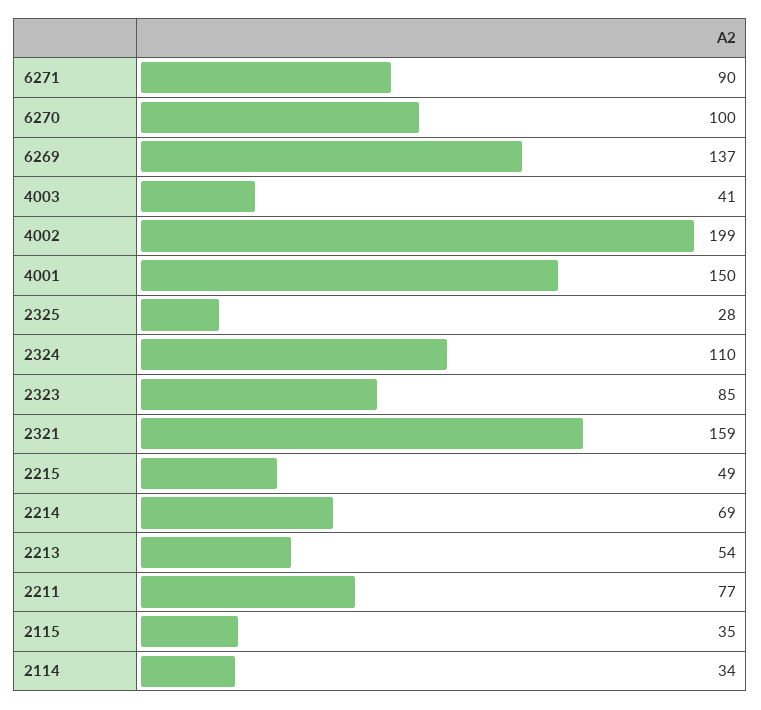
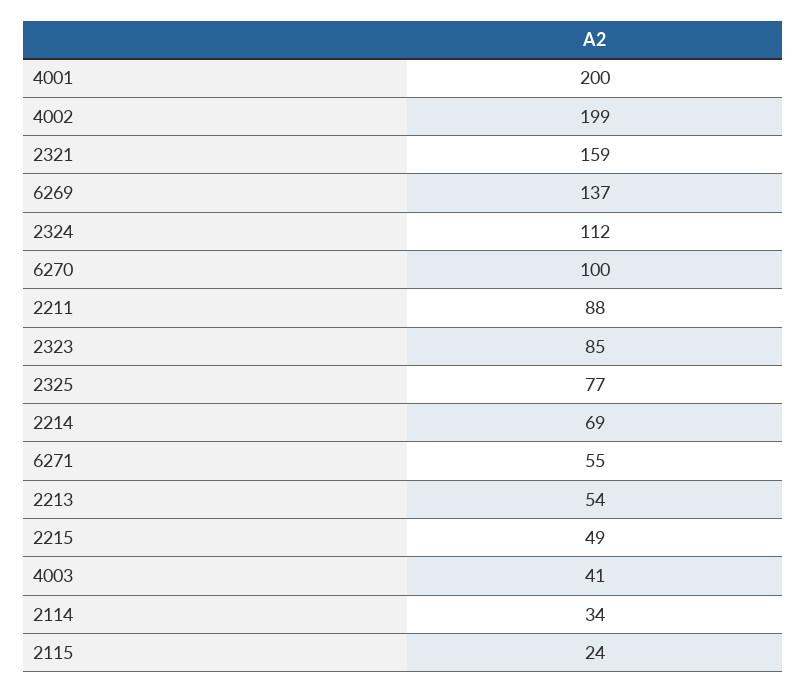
  {
-   "6271": 90,
+   "6271": 55,
    "6270": 100,
    "6269": 137,
    "4003": 41,
    "4002": 199,
-   "4001": 150,
+   "4001": 200,
-   "2325": 28,
+   "2325": 77,
-   "2324": 110,
+   "2324": 112,
    "2323": 85,
    "2321": 159,
    "2215": 49,
    "2214": 69,
    "2213": 54,
-   "2211": 77,
+   "2211": 88,
-   "2115": 35,
+   "2115": 24,
    "2114": 34
  }

